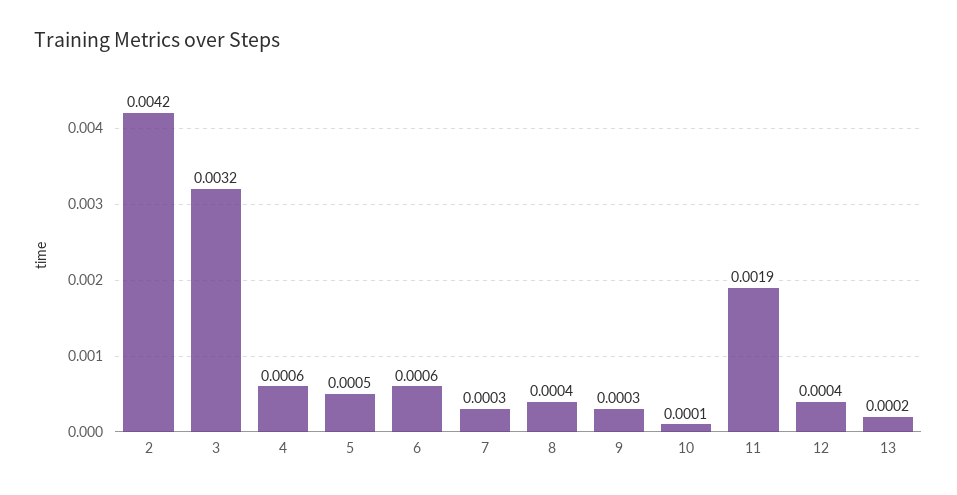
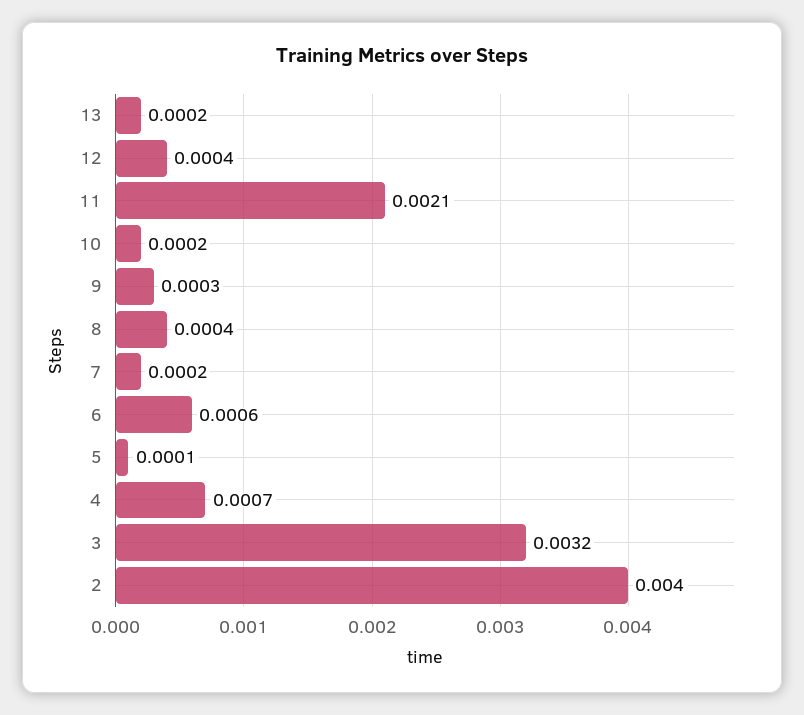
  {
-   "2": 0.0042,
+   "2": 0.004,
    "3": 0.0032,
-   "4": 0.0006,
+   "4": 0.0007,
-   "5": 0.0005,
+   "5": 0.0001,
    "6": 0.0006,
-   "7": 0.0003,
+   "7": 0.0002,
    "8": 0.0004,
    "9": 0.0003,
-   "10": 0.0001,
+   "10": 0.0002,
-   "11": 0.0019,
+   "11": 0.0021,
    "12": 0.0004,
    "13": 0.0002
  }

